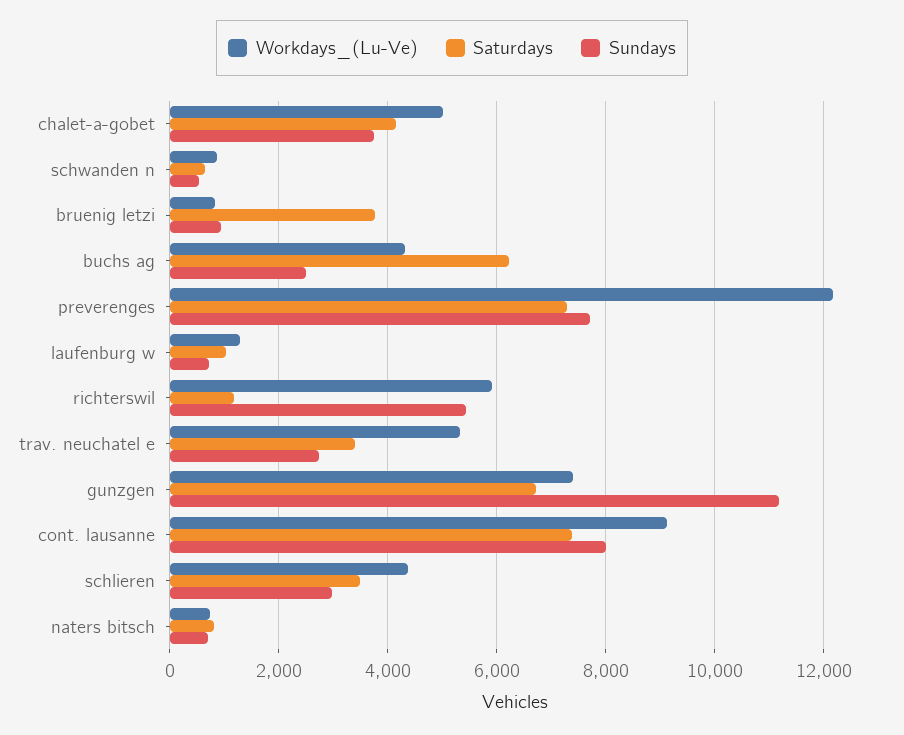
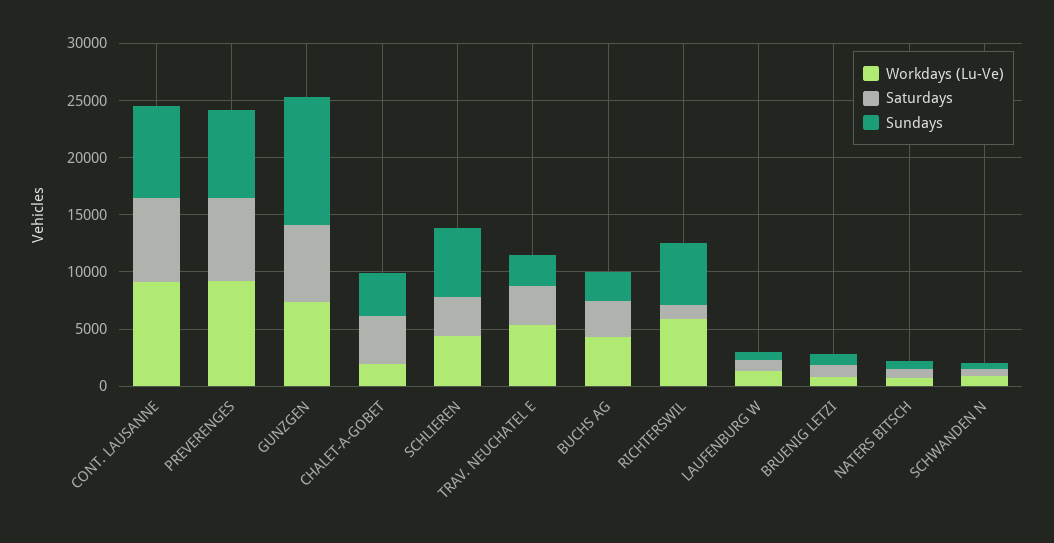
  {
    "Workdays_(Lu-Ve)": {
-     "chalet-a-gobet": 5000,
+     "chalet-a-gobet": 2000,
      "schwanden n": 800,
      "bruenig letzi": 800,
      "buchs ag": 4400,
-     "preverenges": 12200,
+     "preverenges": 9000,
      "laufenburg w": 1200,
      "richterswil": 6000,
      "trav. neuchatel e": 5400,
      "gunzgen": 7400,
      "cont. lausanne": 9200,
      "schlieren": 4400,
      "naters bitsch": 800
    },
    "Saturdays": {
      "chalet-a-gobet": 4200,
      "schwanden n": 600,
-     "bruenig letzi": 3800,
+     "bruenig letzi": 1000,
-     "buchs ag": 6200,
+     "buchs ag": 3000,
      "preverenges": 7200,
      "laufenburg w": 1000,
      "richterswil": 1200,
      "trav. neuchatel e": 3400,
      "gunzgen": 6800,
      "cont. lausanne": 7400,
      "schlieren": 3400,
      "naters bitsch": 800
    },
    "Sundays": {
      "chalet-a-gobet": 3800,
      "schwanden n": 600,
      "bruenig letzi": 1000,
      "buchs ag": 2400,
      "preverenges": 7800,
      "laufenburg w": 800,
      "richterswil": 5400,
      "trav. neuchatel e": 2800,
      "gunzgen": 11200,
      "cont. lausanne": 8000,
-     "schlieren": 3000,
+     "schlieren": 6000,
      "naters bitsch": 800
    }
  }

